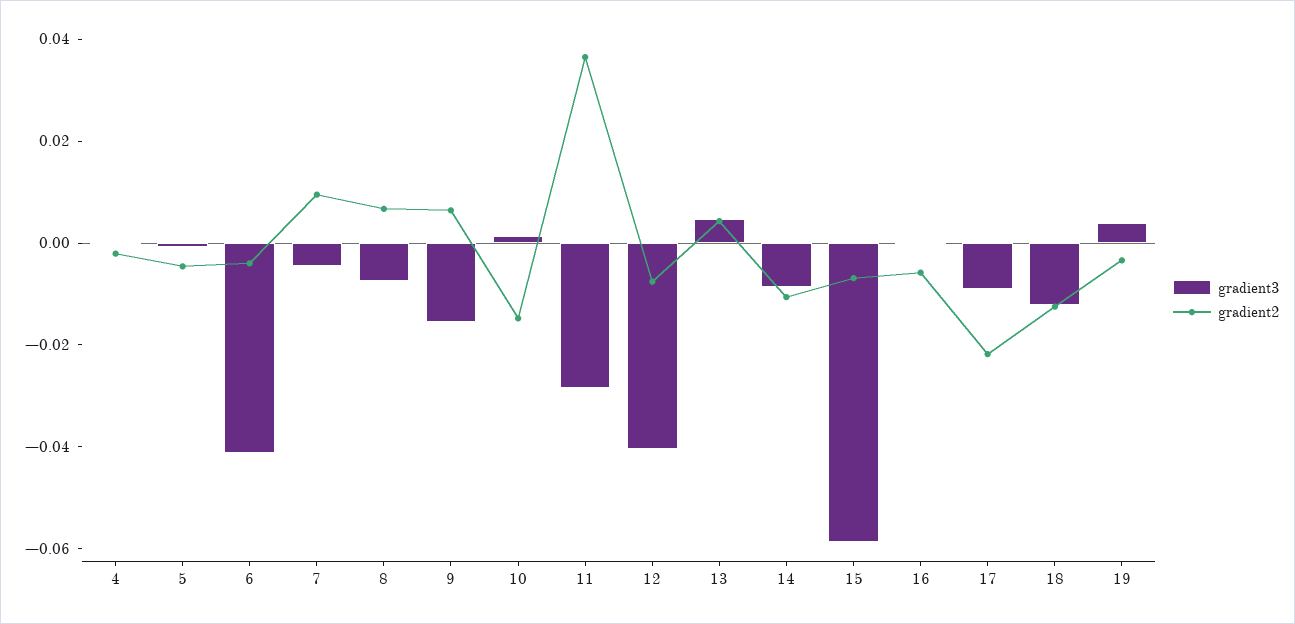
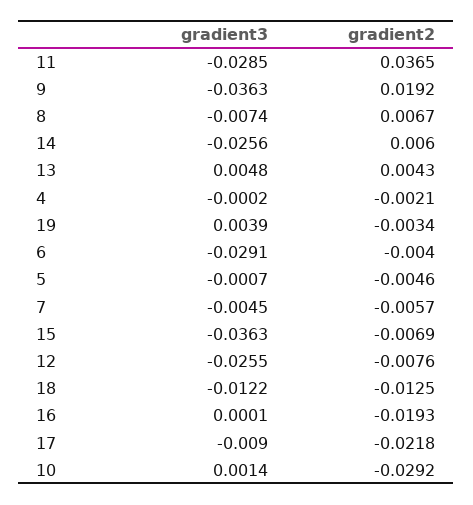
  {
    "gradient3": {
      "4": -0.0002,
      "5": -0.0007,
-     "6": -0.04,
+     "6": -0.0291,
      "7": -0.0045,
      "8": -0.0074,
-     "9": -0.015,
+     "9": -0.0363,
      "10": 0.0014,
      "11": -0.0285,
-     "12": -0.04,
+     "12": -0.0255,
      "13": 0.0048,
-     "14": -0.01,
+     "14": -0.0256,
-     "15": -0.06,
+     "15": -0.0363,
      "16": 0.0001,
      "17": -0.009,
      "18": -0.0122,
      "19": 0.0039
    },
    "gradient2": {
      "4": -0.0021,
      "5": -0.0046,
      "6": -0.004,
-     "7": 0.01,
+     "7": -0.0057,
      "8": 0.0067,
-     "9": 0.005,
+     "9": 0.0192,
-     "10": -0.015,
+     "10": -0.0292,
      "11": 0.0365,
      "12": -0.0076,
      "13": 0.0043,
-     "14": -0.01,
+     "14": 0.006,
      "15": -0.0069,
-     "16": -0.005,
+     "16": -0.0193,
      "17": -0.0218,
      "18": -0.0125,
      "19": -0.0034
    }
  }

